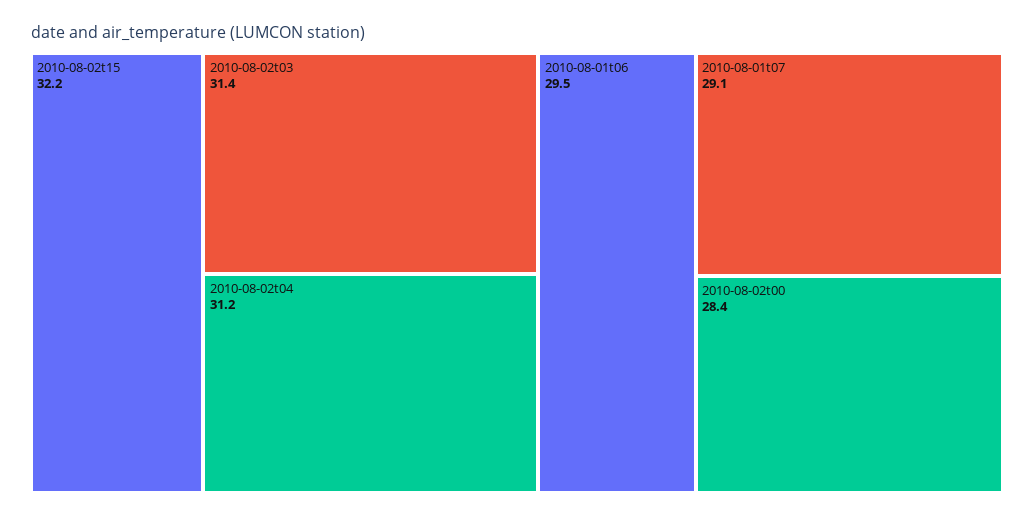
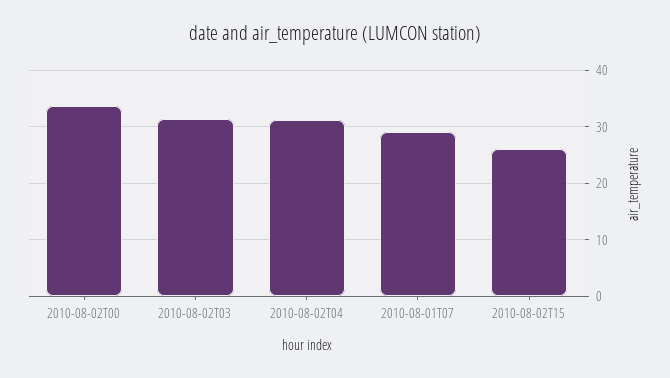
  {
-   "2010-08-02t15": 32.2,
+   "2010-08-02t15": 26,
    "2010-08-02t03": 31.4,
    "2010-08-02t04": 31.2,
-   "2010-08-01t06": 29.5,
    "2010-08-01t07": 29.1,
-   "2010-08-02t00": 28.4
+   "2010-08-02t00": 34
  }

